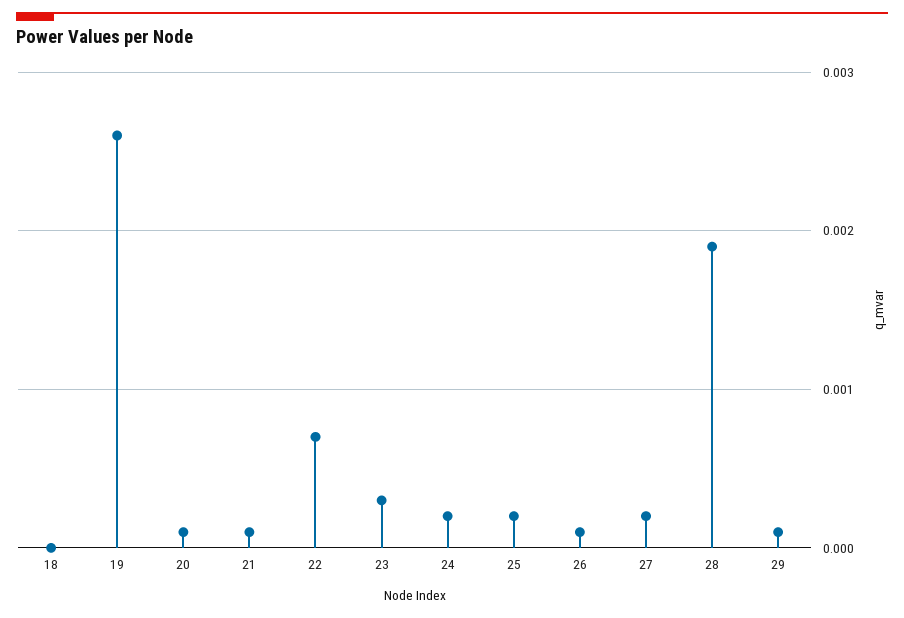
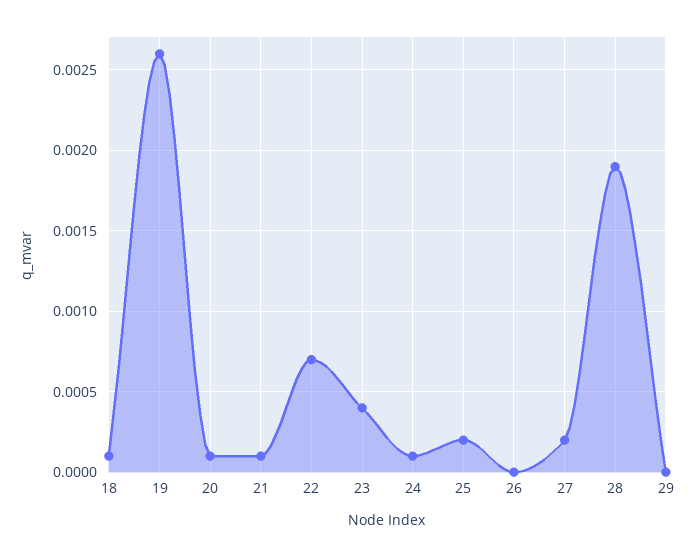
  {
-   "18": 0,
+   "18": 0.0001,
    "19": 0.0026,
    "20": 0.0001,
    "21": 0.0001,
    "22": 0.0007,
-   "23": 0.0003,
+   "23": 0.0004,
-   "24": 0.0002,
+   "24": 0.0001,
    "25": 0.0002,
-   "26": 0.0001,
+   "26": 0,
    "27": 0.0002,
    "28": 0.0019,
-   "29": 0.0001
+   "29": 0
  }

